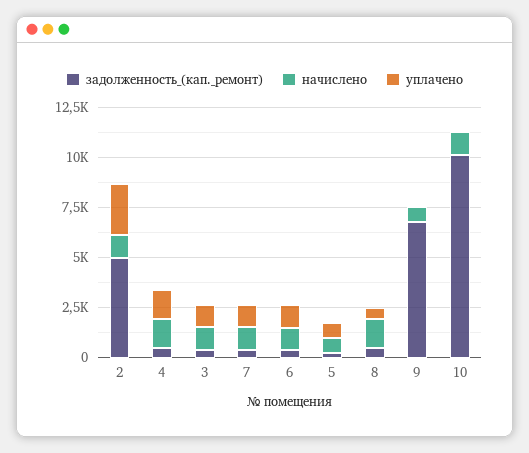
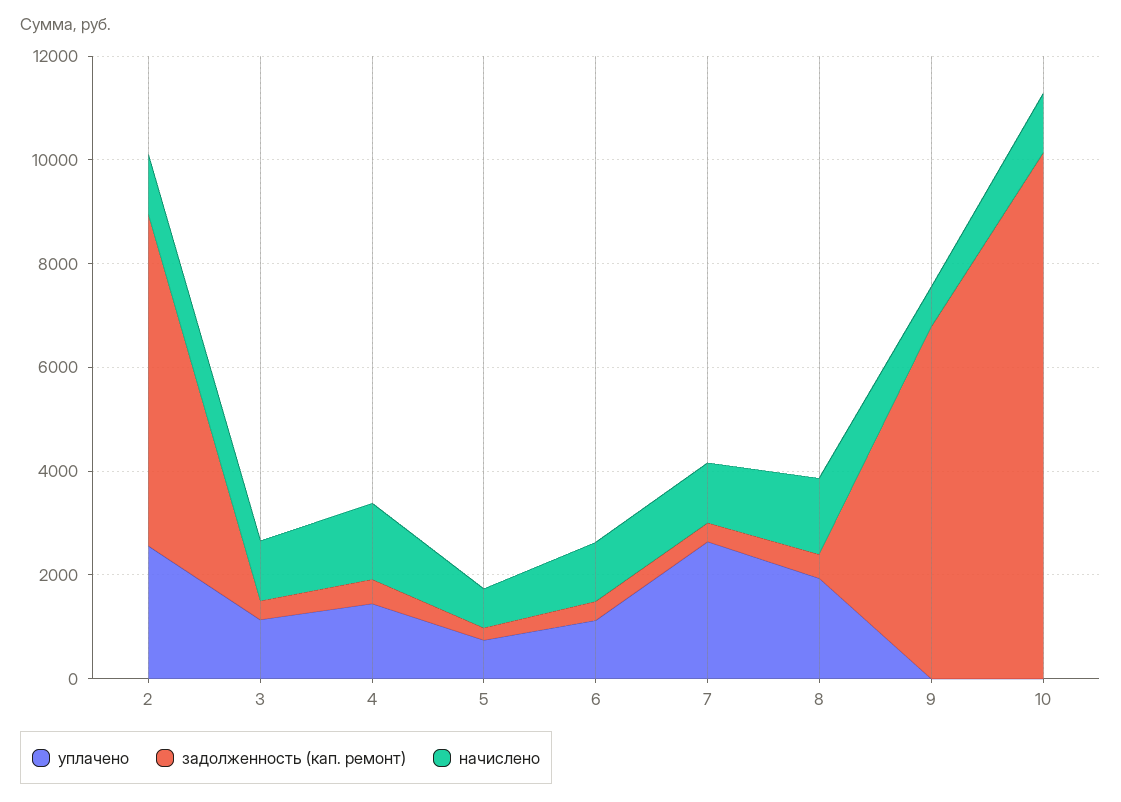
  {
    "задолженность_(кап._ремонт)": {
-     "2": 5000,
+     "2": 6500,
      "4": 500,
      "3": 500,
      "7": 500,
      "6": 500,
      "5": 0,
      "8": 500,
      "9": 7000,
      "10": 10000
    },
    "начислено": {
      "2": 1000,
      "4": 1500,
      "3": 1000,
      "7": 1000,
      "6": 1000,
      "5": 500,
      "8": 1500,
      "9": 1000,
      "10": 1000
    },
    "уплачено": {
      "2": 2500,
      "4": 1500,
      "3": 1000,
-     "7": 1000,
+     "7": 2500,
      "6": 1000,
      "5": 500,
-     "8": 500,
+     "8": 2000,
      "9": 0,
      "10": 0
    }
  }

